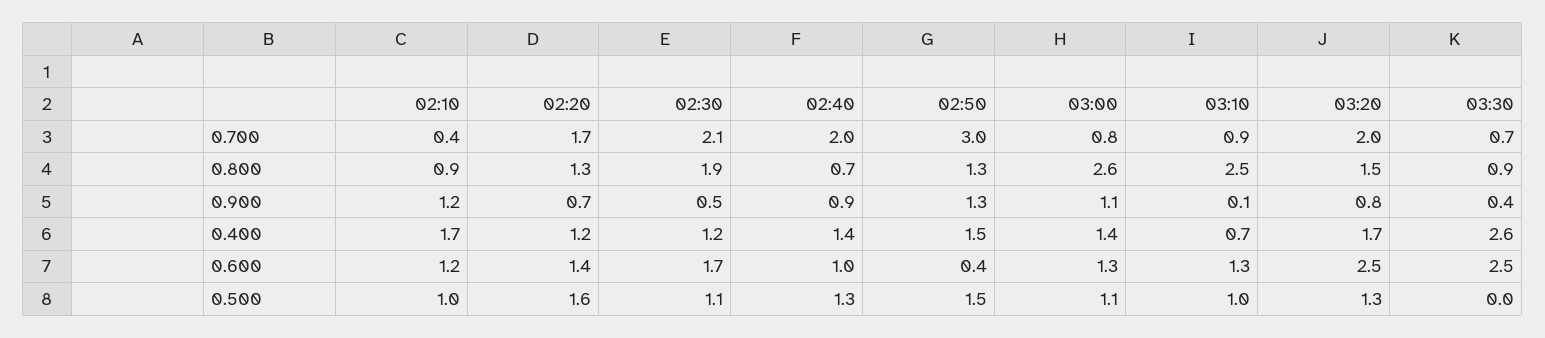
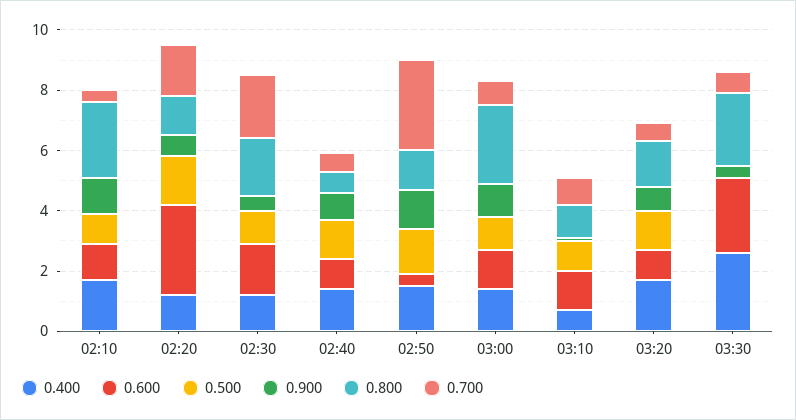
  {
    "0.700": {
      "02:10": 0.4,
      "02:20": 1.7,
      "02:30": 2.1,
-     "02:40": 2,
+     "02:40": 0.5,
      "02:50": 3,
      "03:00": 0.8,
      "03:10": 0.9,
-     "03:20": 2,
+     "03:20": 0.5,
      "03:30": 0.7
    },
    "0.800": {
-     "02:10": 0.9,
+     "02:10": 2.5,
      "02:20": 1.3,
      "02:30": 1.9,
      "02:40": 0.7,
      "02:50": 1.3,
      "03:00": 2.6,
-     "03:10": 2.5,
+     "03:10": 1,
      "03:20": 1.5,
-     "03:30": 0.9
+     "03:30": 2.5
    },
    "0.900": {
      "02:10": 1.2,
      "02:20": 0.7,
      "02:30": 0.5,
      "02:40": 0.9,
      "02:50": 1.3,
      "03:00": 1.1,
      "03:10": 0.1,
      "03:20": 0.8,
      "03:30": 0.4
    },
    "0.400": {
      "02:10": 1.7,
      "02:20": 1.2,
      "02:30": 1.2,
      "02:40": 1.4,
      "02:50": 1.5,
      "03:00": 1.4,
      "03:10": 0.7,
      "03:20": 1.7,
      "03:30": 2.6
    },
    "0.600": {
      "02:10": 1.2,
-     "02:20": 1.4,
+     "02:20": 3,
      "02:30": 1.7,
      "02:40": 1,
      "02:50": 0.4,
      "03:00": 1.3,
      "03:10": 1.3,
-     "03:20": 2.5,
+     "03:20": 1,
      "03:30": 2.5
    },
    "0.500": {
      "02:10": 1,
      "02:20": 1.6,
      "02:30": 1.1,
      "02:40": 1.3,
      "02:50": 1.5,
      "03:00": 1.1,
      "03:10": 1,
      "03:20": 1.3,
      "03:30": 0
    }
  }

